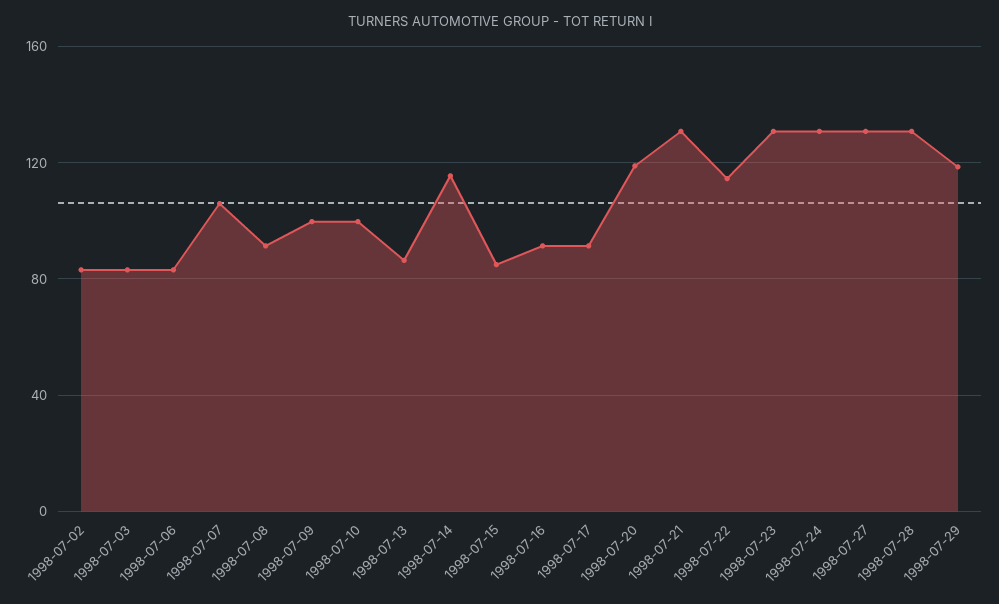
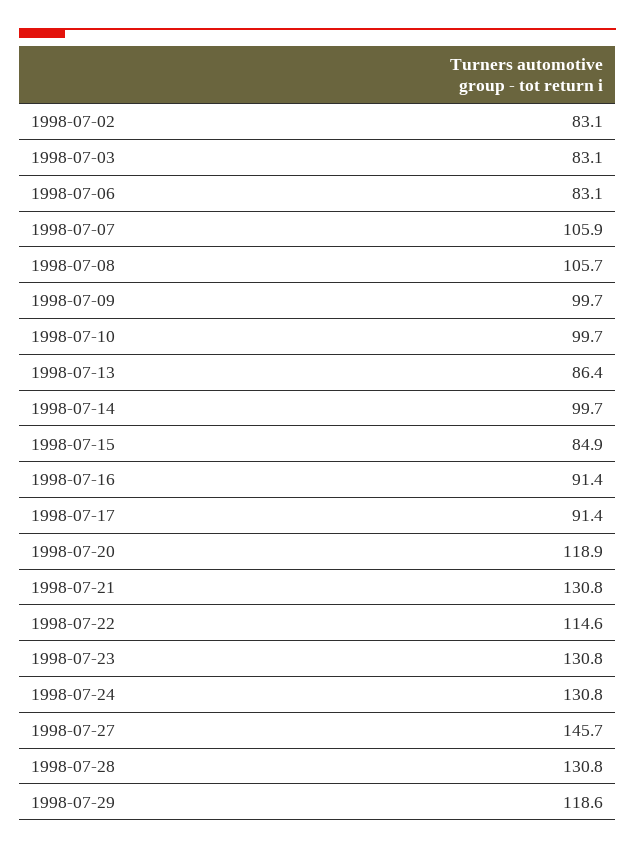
  {
    "1998-07-02": 83.1,
    "1998-07-03": 83.1,
    "1998-07-06": 83.1,
    "1998-07-07": 105.9,
-   "1998-07-08": 90,
+   "1998-07-08": 105.7,
    "1998-07-09": 99.7,
    "1998-07-10": 99.7,
    "1998-07-13": 86.4,
-   "1998-07-14": 115,
+   "1998-07-14": 99.7,
    "1998-07-15": 84.9,
    "1998-07-16": 91.4,
    "1998-07-17": 91.4,
    "1998-07-20": 118.9,
    "1998-07-21": 130.8,
    "1998-07-22": 114.6,
    "1998-07-23": 130.8,
    "1998-07-24": 130.8,
-   "1998-07-27": 130,
+   "1998-07-27": 145.7,
    "1998-07-28": 130.8,
    "1998-07-29": 118.6
  }

